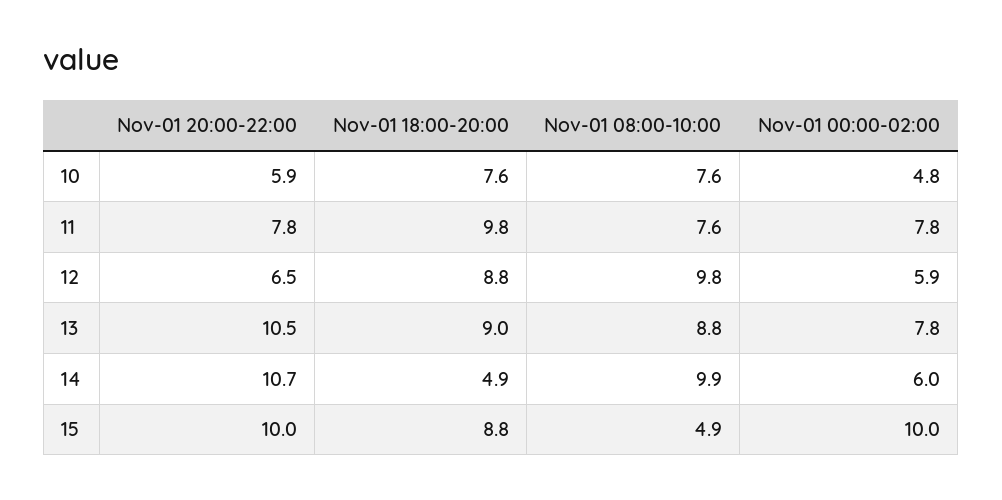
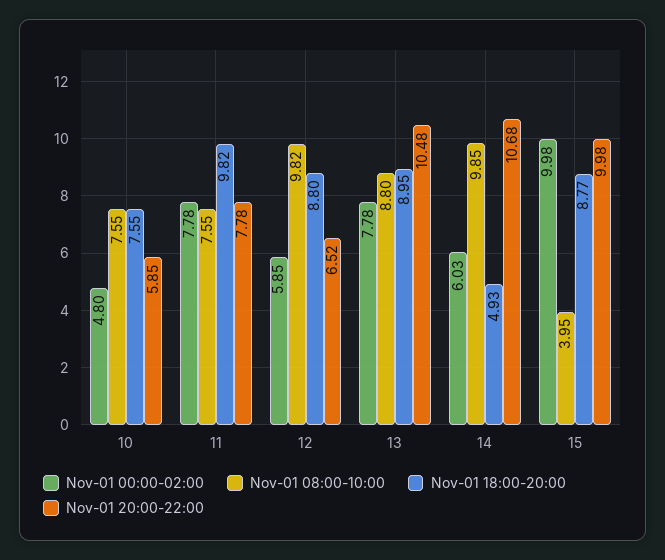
  {
    "Nov-01 20:00-22:00": {
      "10": 5.85,
      "11": 7.78,
      "12": 6.52,
      "13": 10.48,
      "14": 10.68,
      "15": 9.98
    },
    "Nov-01 18:00-20:00": {
      "10": 7.55,
      "11": 9.82,
      "12": 8.8,
      "13": 8.95,
      "14": 4.93,
      "15": 8.77
    },
    "Nov-01 08:00-10:00": {
      "10": 7.55,
      "11": 7.55,
      "12": 9.82,
      "13": 8.8,
      "14": 9.85,
-     "15": 4.9
+     "15": 3.95
    },
    "Nov-01 00:00-02:00": {
      "10": 4.8,
      "11": 7.78,
      "12": 5.85,
      "13": 7.78,
      "14": 6.03,
      "15": 9.98
    }
  }

